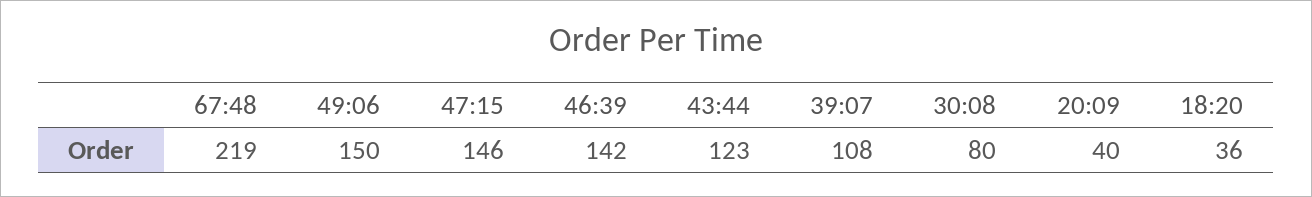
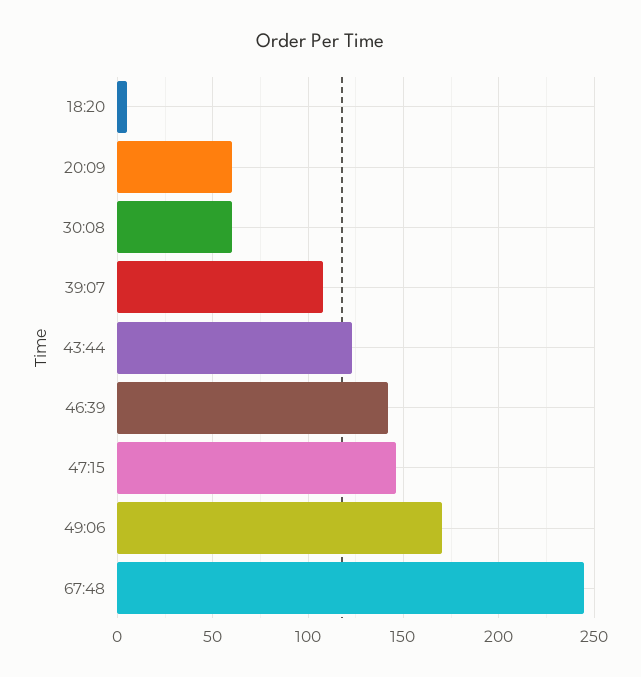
  {
-   "67:48": 219,
+   "67:48": 245,
-   "49:06": 150,
+   "49:06": 170,
    "47:15": 146,
    "46:39": 142,
    "43:44": 123,
    "39:07": 108,
-   "30:08": 80,
+   "30:08": 60,
-   "20:09": 40,
+   "20:09": 60,
-   "18:20": 36
+   "18:20": 5
  }

